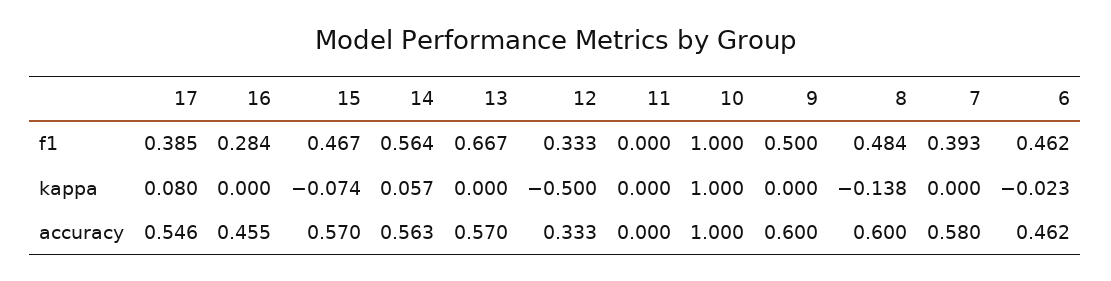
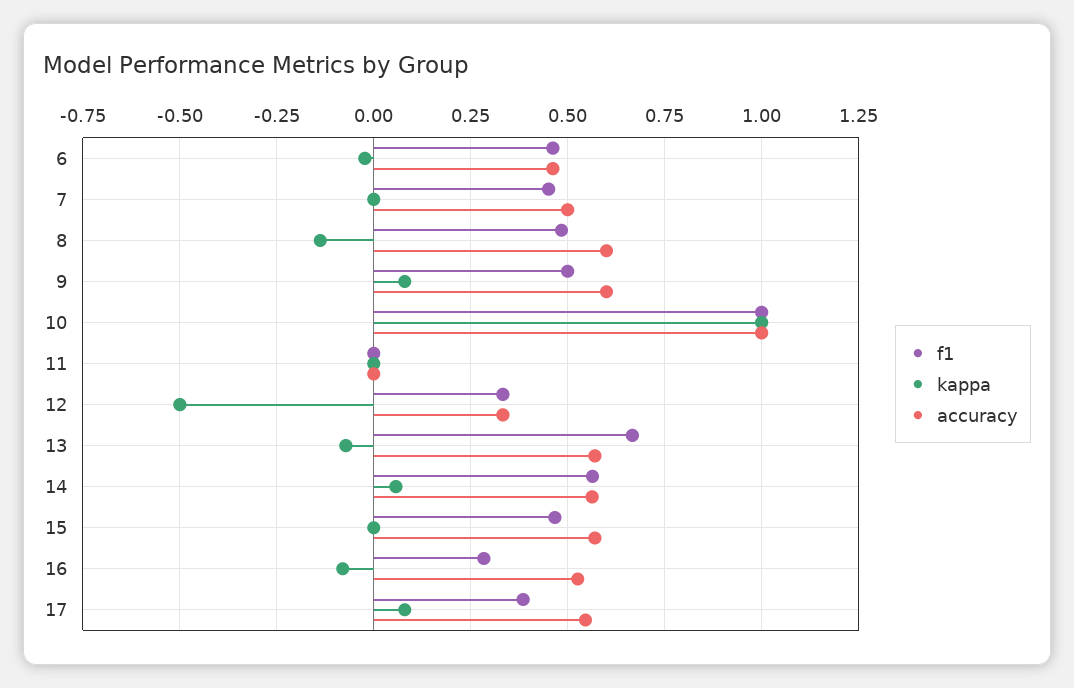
  {
    "f1": {
      "17": 0.385,
      "16": 0.284,
      "15": 0.467,
      "14": 0.564,
      "13": 0.667,
      "12": 0.333,
      "11": 0,
      "10": 1,
      "9": 0.5,
      "8": 0.484,
-     "7": 0.393,
+     "7": 0.45,
      "6": 0.462
    },
    "kappa": {
      "17": 0.08,
-     "16": 0,
+     "16": -0.075,
-     "15": -0.074,
+     "15": 0,
      "14": 0.057,
-     "13": 0,
+     "13": -0.075,
      "12": -0.5,
      "11": 0,
      "10": 1,
-     "9": 0,
+     "9": 0.075,
      "8": -0.138,
      "7": 0,
      "6": -0.023
    },
    "accuracy": {
      "17": 0.546,
-     "16": 0.455,
+     "16": 0.525,
      "15": 0.57,
      "14": 0.563,
      "13": 0.57,
      "12": 0.333,
      "11": 0,
      "10": 1,
      "9": 0.6,
      "8": 0.6,
-     "7": 0.58,
+     "7": 0.5,
      "6": 0.462
    }
  }

